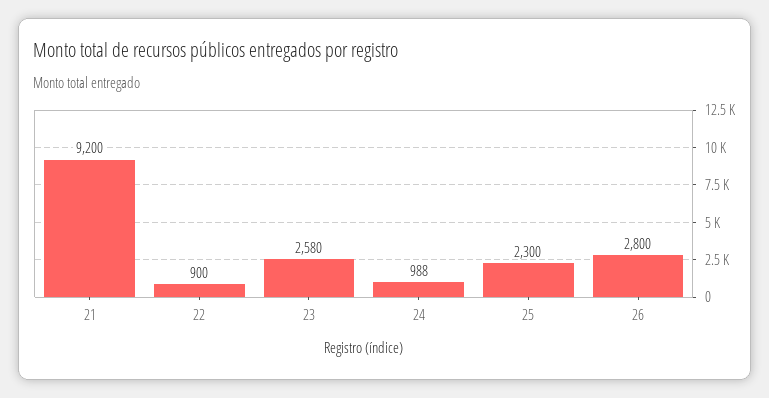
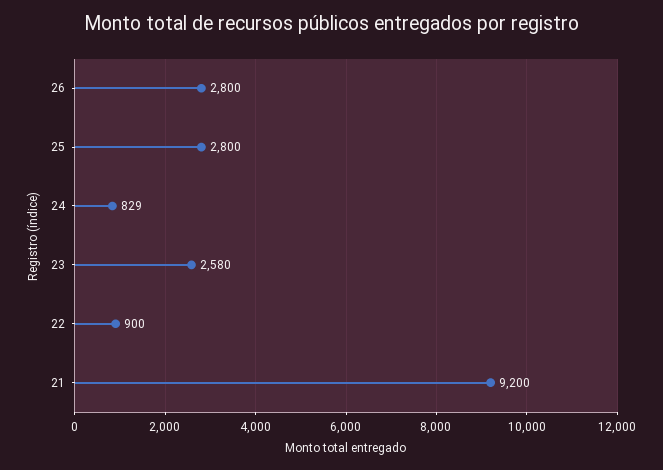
  {
    "21": 9200,
    "22": 900,
    "23": 2580,
-   "24": 988,
+   "24": 829,
-   "25": 2300,
+   "25": 2800,
    "26": 2800
  }

